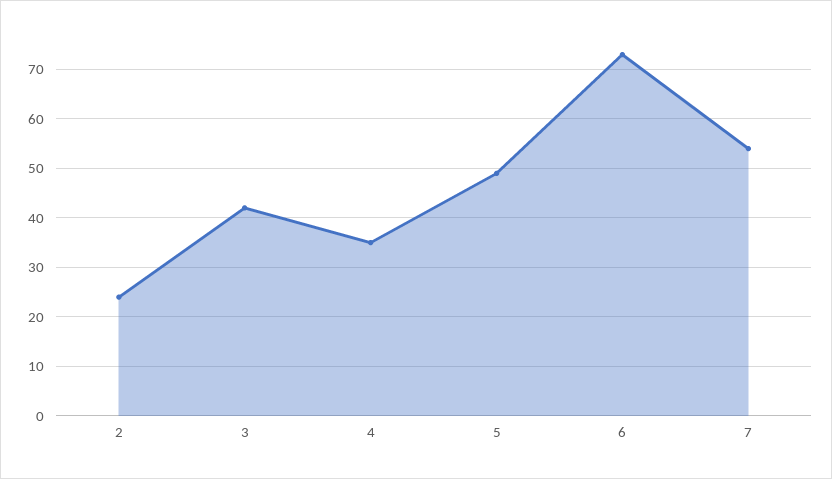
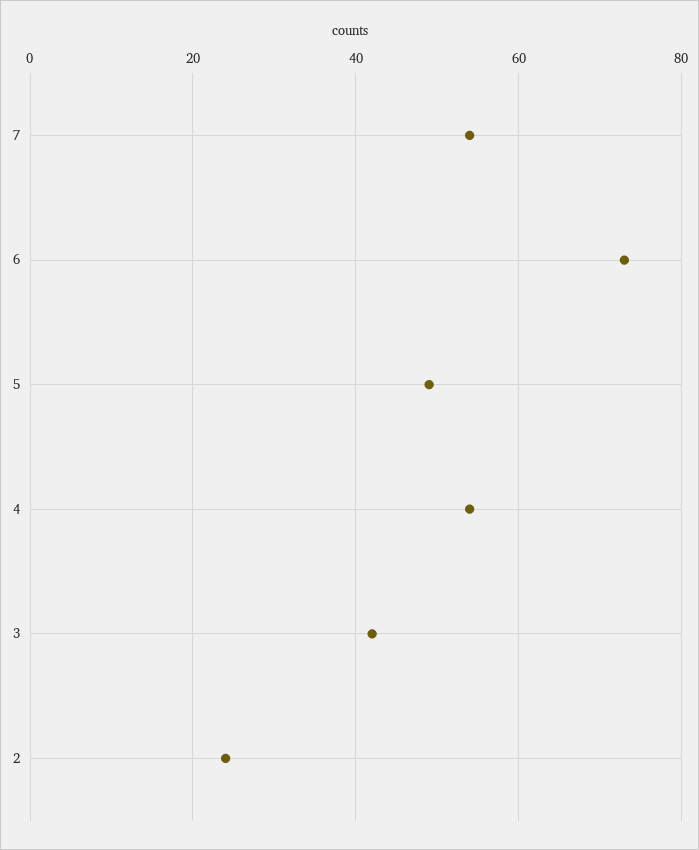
  {
    "2": 25,
    "3": 40,
-   "4": 35,
+   "4": 55,
    "5": 50,
    "6": 75,
    "7": 55
  }

